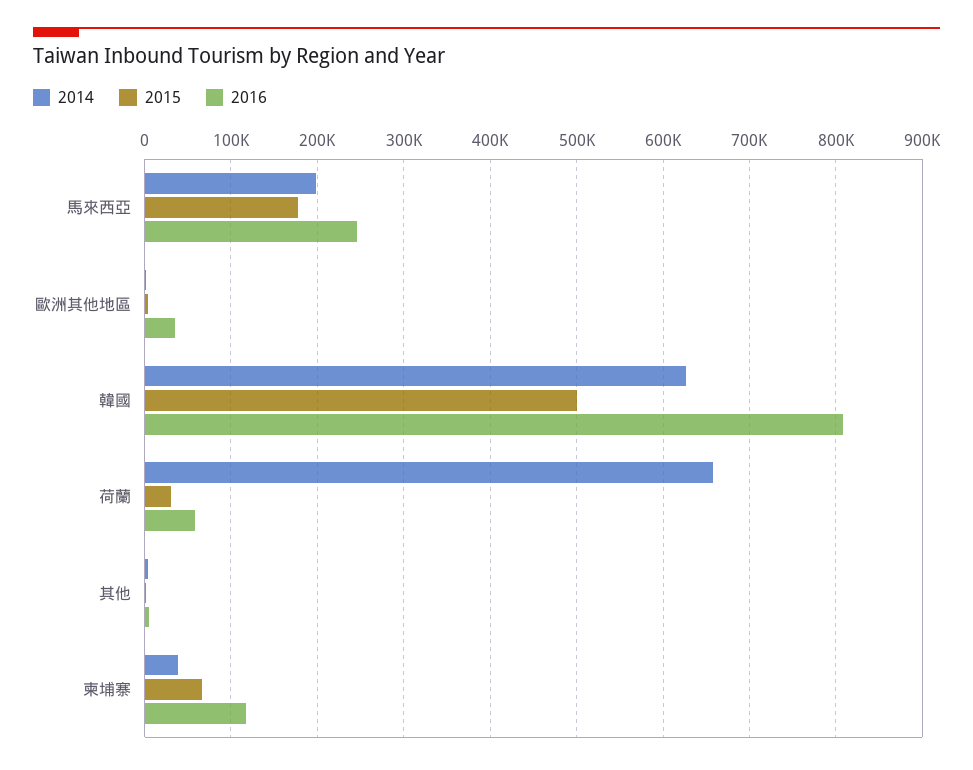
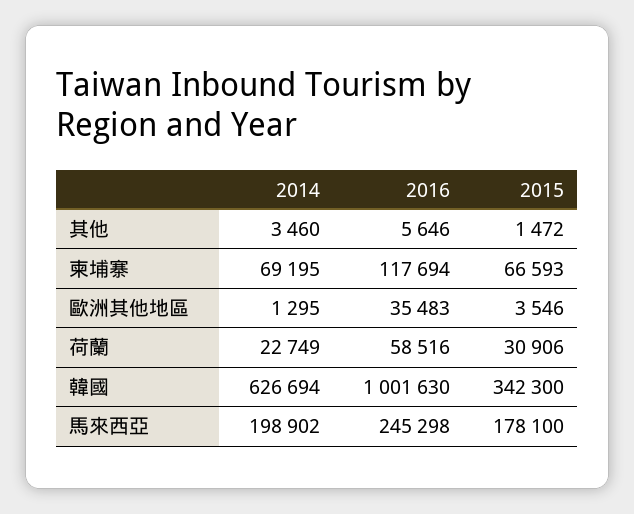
  {
    "2014": {
      "馬來西亞": 198902,
      "歐洲其他地區": 1295,
      "韓國": 626694,
-     "荷蘭": 660000,
+     "荷蘭": 22749,
      "其他": 3460,
-     "柬埔寨": 40000
+     "柬埔寨": 69195
    },
    "2015": {
      "馬來西亞": 178100,
      "歐洲其他地區": 3546,
-     "韓國": 500000,
+     "韓國": 342300,
      "荷蘭": 30906,
      "其他": 1472,
      "柬埔寨": 66593
    },
    "2016": {
      "馬來西亞": 245298,
      "歐洲其他地區": 35483,
-     "韓國": 810000,
+     "韓國": 1001630,
      "荷蘭": 58516,
      "其他": 5646,
      "柬埔寨": 117694
    }
  }

